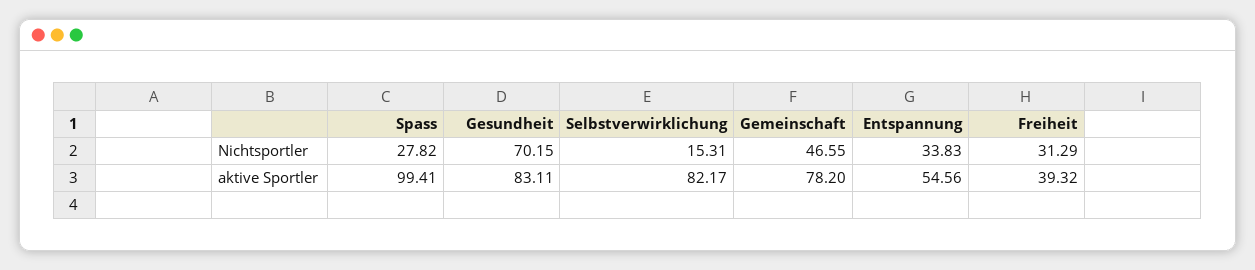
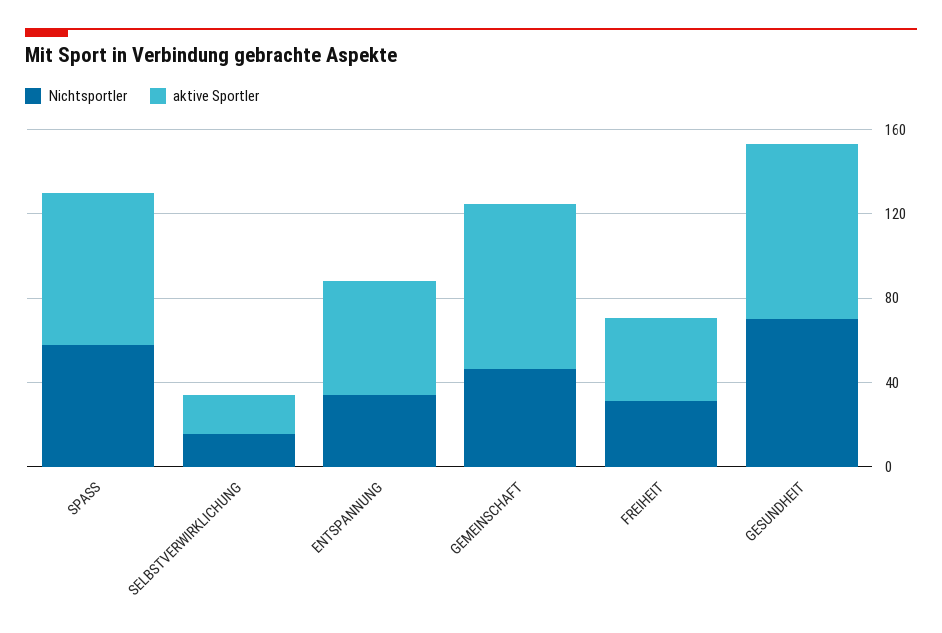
  {
    "Nichtsportler": {
-     "Spass": 27.82,
+     "Spass": 60,
      "Gesundheit": 70.15,
      "Selbstverwirklichung": 15.31,
      "Gemeinschaft": 46.55,
      "Entspannung": 33.83,
      "Freiheit": 31.29
    },
    "aktive Sportler": {
-     "Spass": 99.41,
+     "Spass": 70,
      "Gesundheit": 83.11,
-     "Selbstverwirklichung": 82.17,
+     "Selbstverwirklichung": 20,
      "Gemeinschaft": 78.2,
      "Entspannung": 54.56,
      "Freiheit": 39.32
    }
  }

